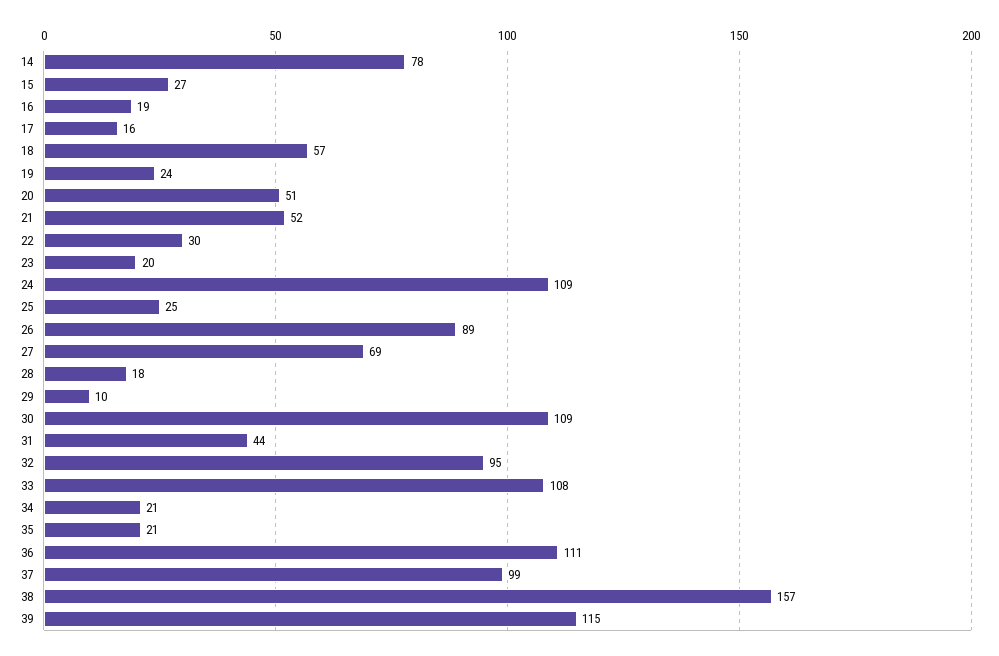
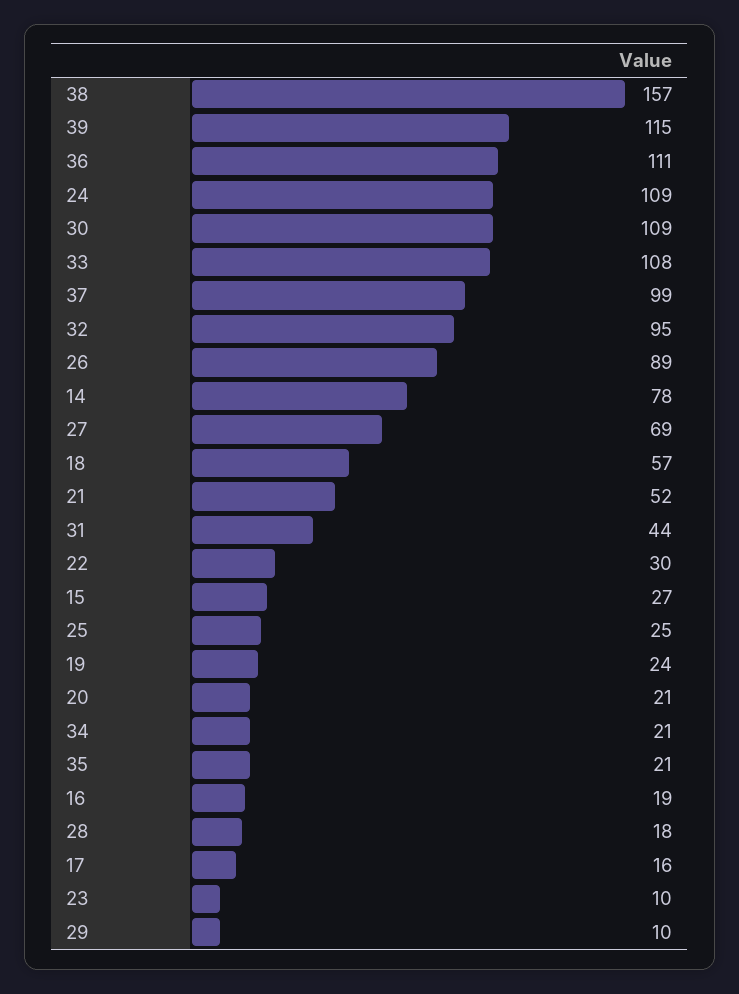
  {
    "14": 78,
    "15": 27,
    "16": 19,
    "17": 16,
    "18": 57,
    "19": 24,
-   "20": 51,
+   "20": 21,
    "21": 52,
    "22": 30,
-   "23": 20,
+   "23": 10,
    "24": 109,
    "25": 25,
    "26": 89,
    "27": 69,
    "28": 18,
    "29": 10,
    "30": 109,
    "31": 44,
    "32": 95,
    "33": 108,
    "34": 21,
    "35": 21,
    "36": 111,
    "37": 99,
    "38": 157,
    "39": 115
  }

